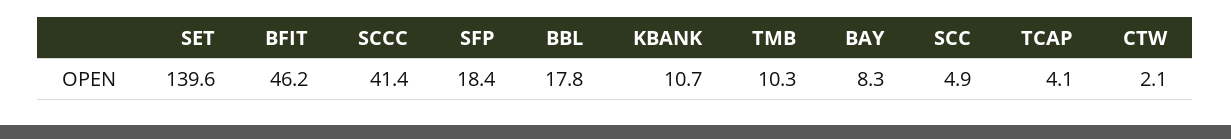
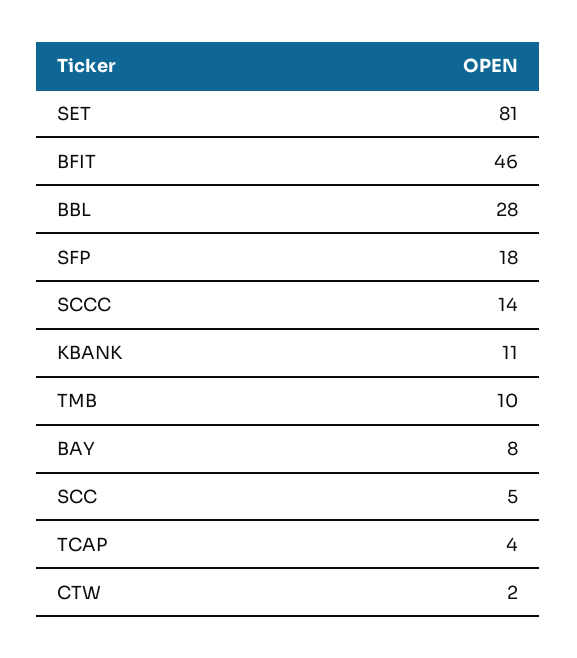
  {
-   "SET": 139.6,
+   "SET": 81,
    "BFIT": 46.2,
-   "SCCC": 41.4,
+   "SCCC": 14,
    "SFP": 18.4,
-   "BBL": 17.8,
+   "BBL": 28,
    "KBANK": 10.7,
    "TMB": 10.3,
    "BAY": 8.3,
    "SCC": 4.9,
    "TCAP": 4.1,
    "CTW": 2.1
  }

